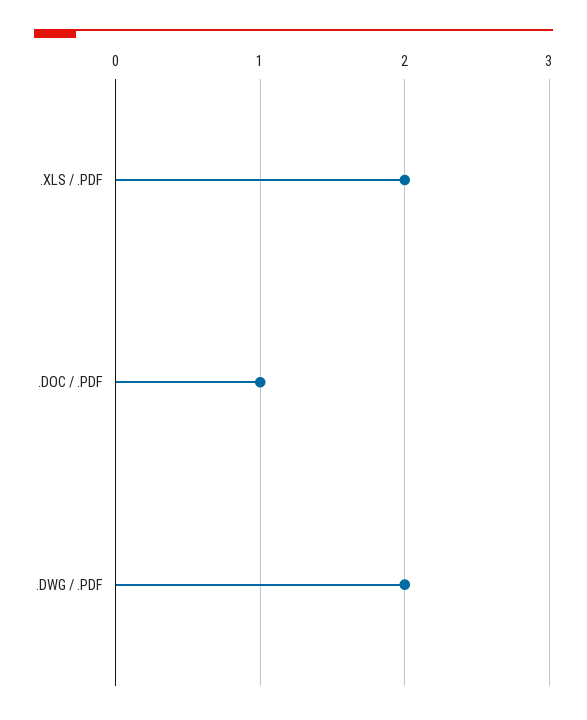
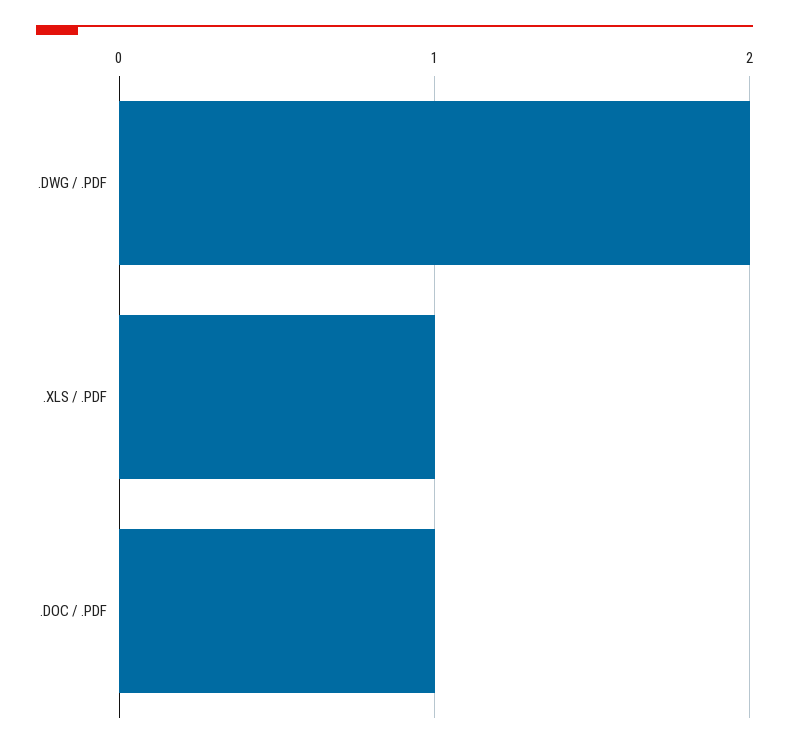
  {
-   ".XLS / .PDF": 2,
+   ".XLS / .PDF": 1,
    ".DOC / .PDF": 1,
    ".DWG / .PDF": 2
  }

